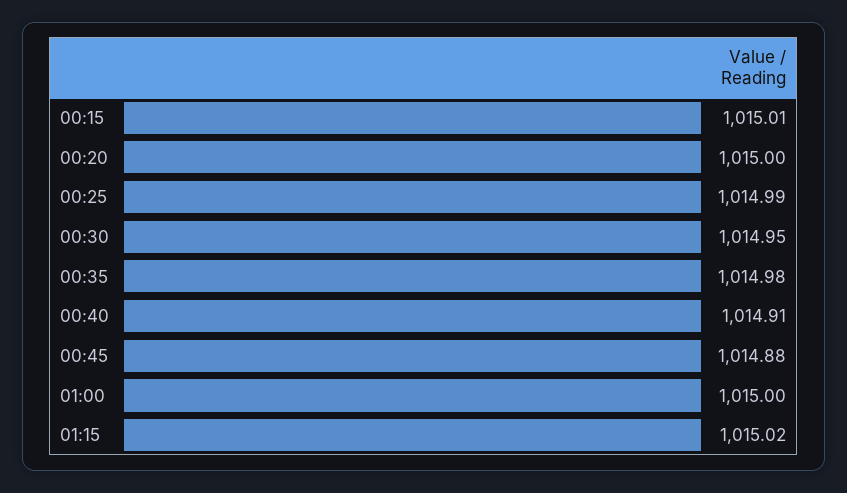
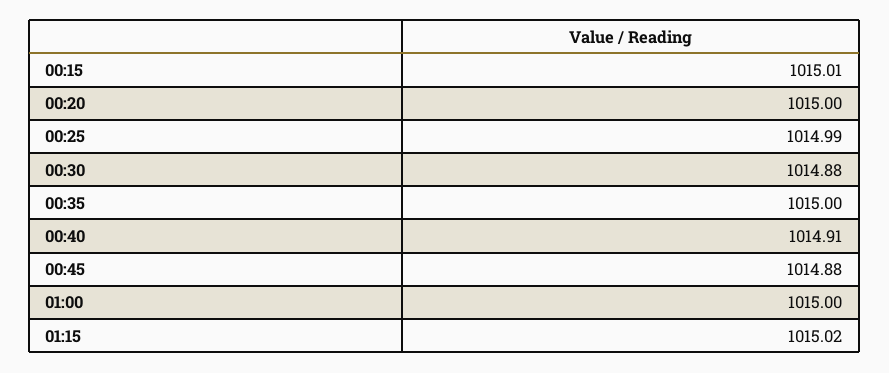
  {
    "00:15": 1015.01,
    "00:20": 1015,
    "00:25": 1014.99,
-   "00:30": 1014.95,
+   "00:30": 1014.88,
-   "00:35": 1014.98,
+   "00:35": 1015,
    "00:40": 1014.91,
    "00:45": 1014.88,
    "01:00": 1015,
    "01:15": 1015.02
  }

